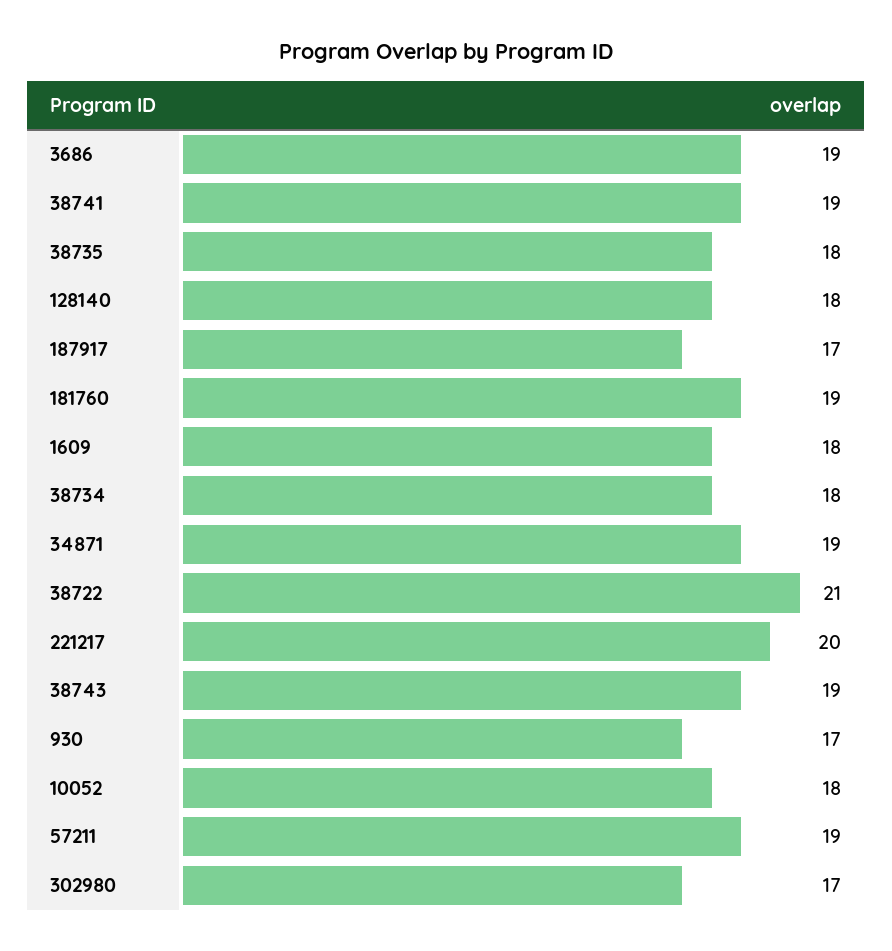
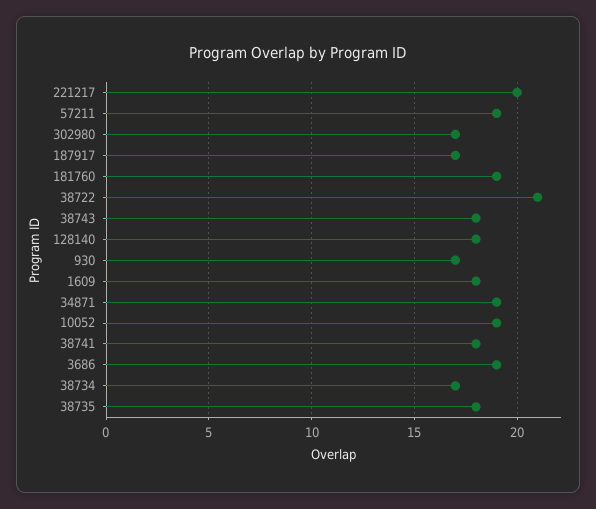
  {
    "3686": 19,
-   "38741": 19,
+   "38741": 18,
    "38735": 18,
    "128140": 18,
    "187917": 17,
    "181760": 19,
    "1609": 18,
-   "38734": 18,
+   "38734": 17,
    "34871": 19,
    "38722": 21,
    "221217": 20,
-   "38743": 19,
+   "38743": 18,
    "930": 17,
-   "10052": 18,
+   "10052": 19,
    "57211": 19,
    "302980": 17
  }

